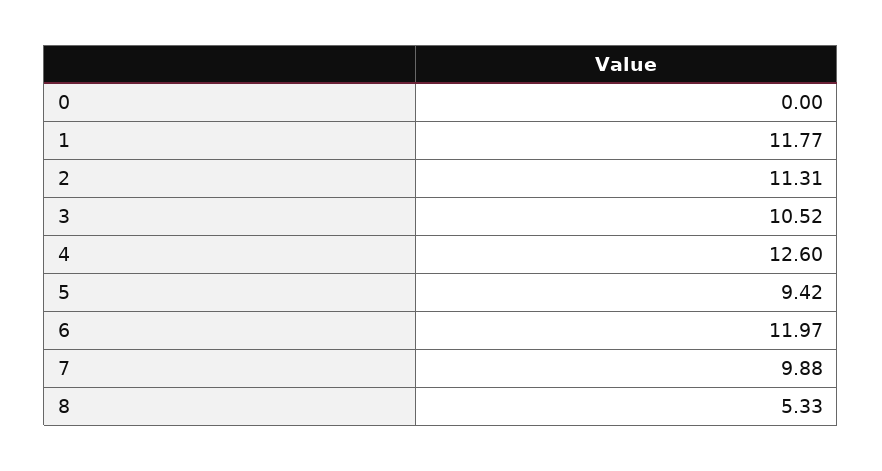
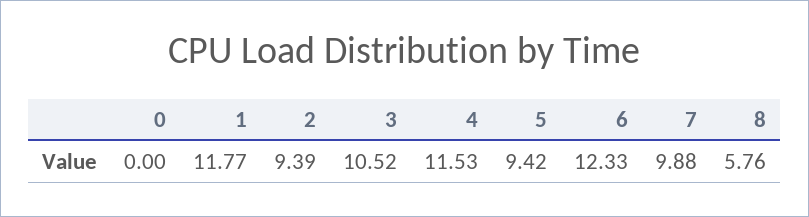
  {
    "0": 0,
    "1": 11.77,
-   "2": 11.31,
+   "2": 9.39,
    "3": 10.52,
-   "4": 12.6,
+   "4": 11.53,
    "5": 9.42,
-   "6": 11.97,
+   "6": 12.33,
    "7": 9.88,
-   "8": 5.33
+   "8": 5.76
  }

